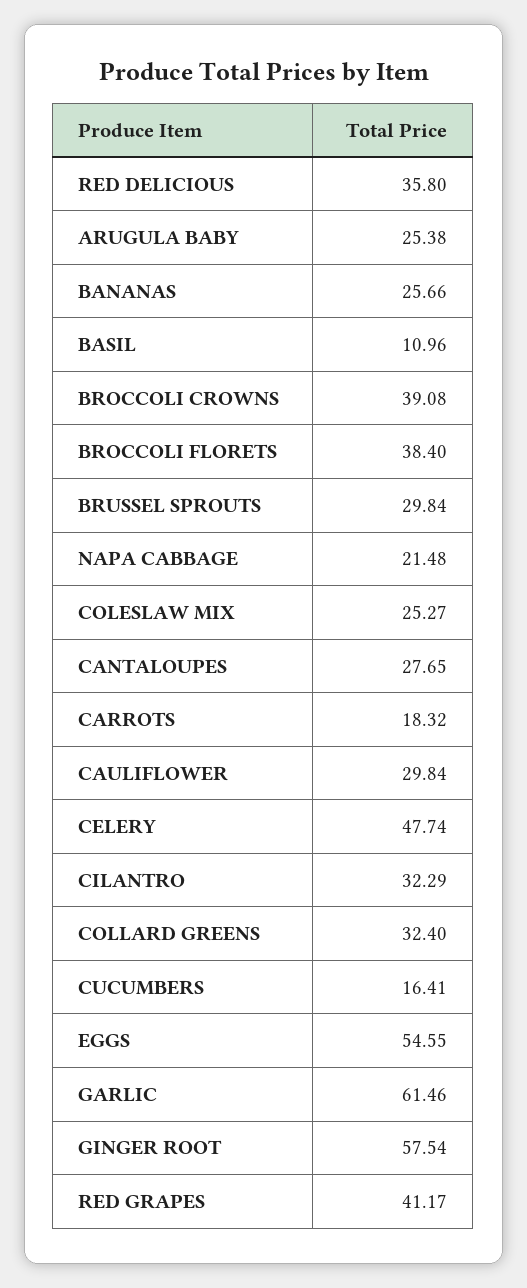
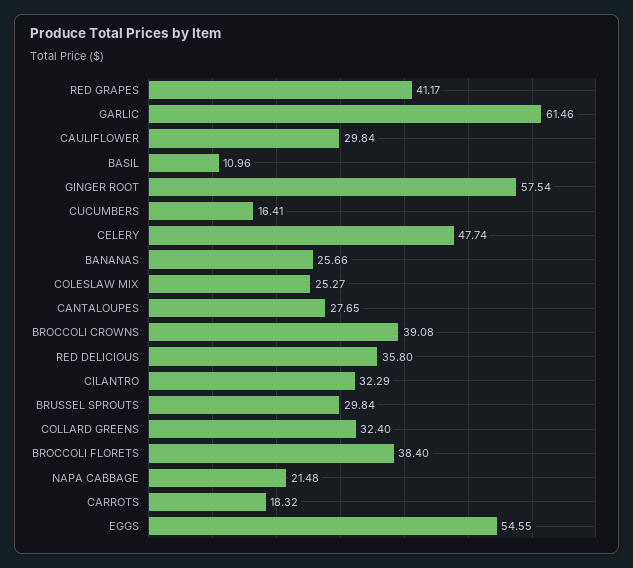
  {
    "RED DELICIOUS": 35.8,
-   "ARUGULA BABY": 25.38,
    "BANANAS": 25.66,
    "BASIL": 10.96,
    "BROCCOLI CROWNS": 39.08,
    "BROCCOLI FLORETS": 38.4,
    "BRUSSEL SPROUTS": 29.84,
    "NAPA CABBAGE": 21.48,
    "COLESLAW MIX": 25.27,
    "CANTALOUPES": 27.65,
    "CARROTS": 18.32,
    "CAULIFLOWER": 29.84,
    "CELERY": 47.74,
    "CILANTRO": 32.29,
    "COLLARD GREENS": 32.4,
    "CUCUMBERS": 16.41,
    "EGGS": 54.55,
    "GARLIC": 61.46,
    "GINGER ROOT": 57.54,
    "RED GRAPES": 41.17
  }

